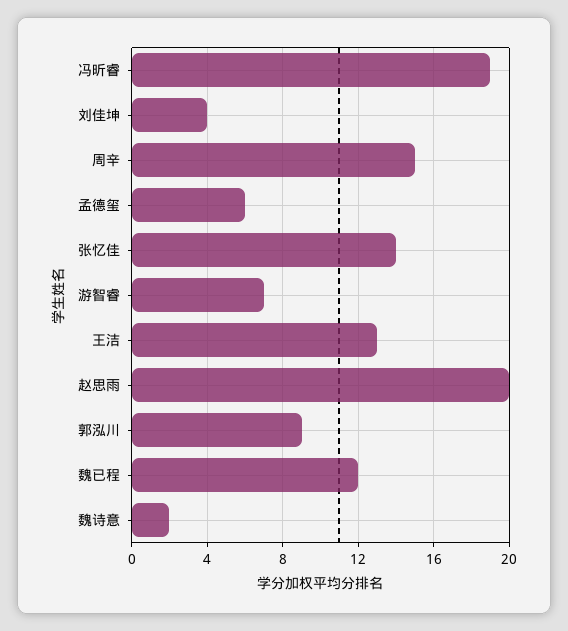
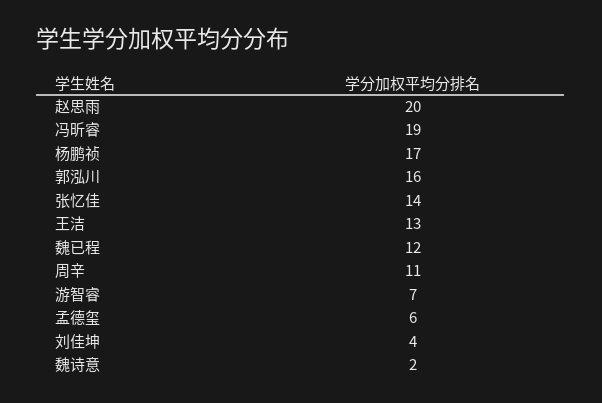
  {
    "冯昕睿": 19,
    "刘佳坤": 4,
-   "周辛": 15,
+   "周辛": 11,
    "孟德玺": 6,
    "张忆佳": 14,
    "游智睿": 7,
    "王洁": 13,
    "赵思雨": 20,
-   "郭泓川": 9,
+   "郭泓川": 16,
    "魏已程": 12,
-   "魏诗意": 2
+   "魏诗意": 2,
+   "杨鹏祯": 17
  }

